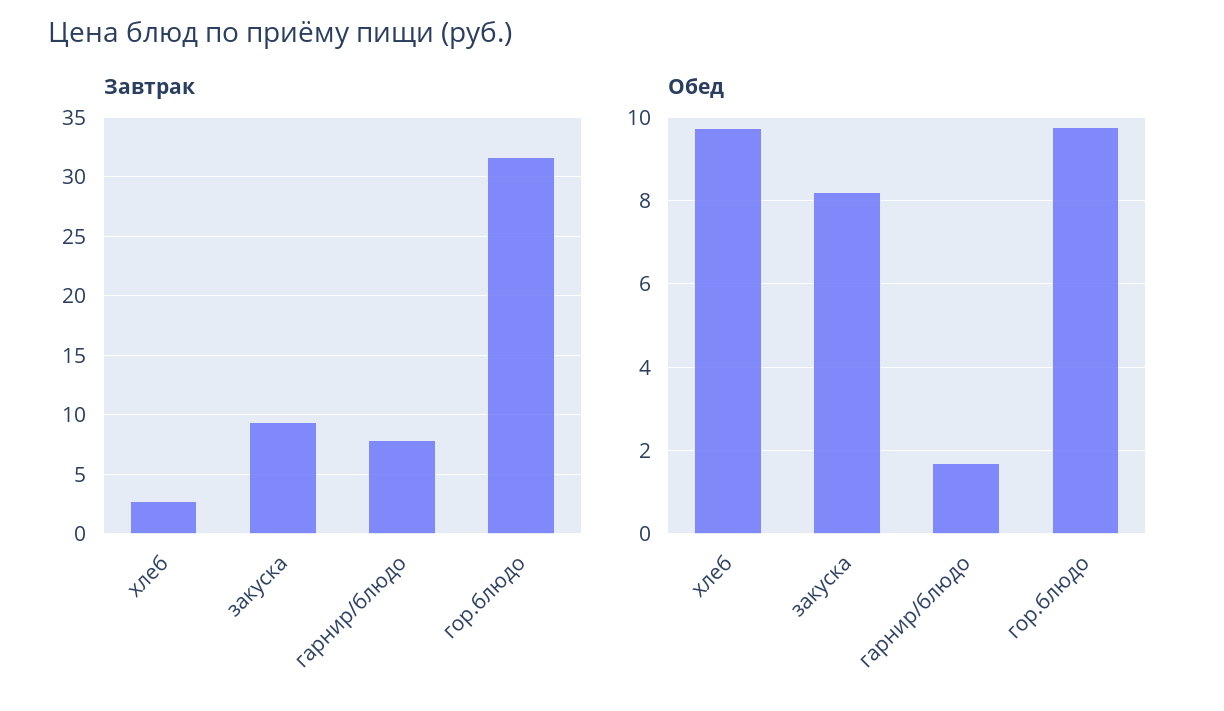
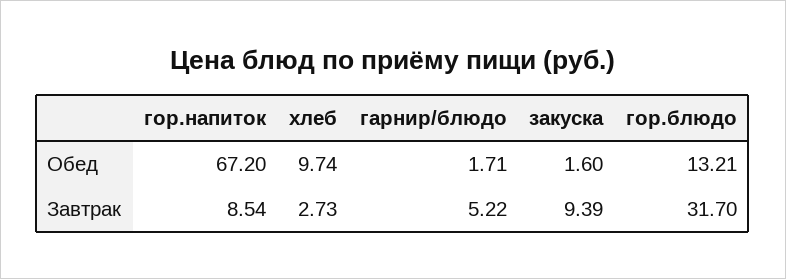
  {
    "Завтрак": {
      "хлеб": 2.73,
      "закуска": 9.39,
-     "гарнир/блюдо": 8,
+     "гарнир/блюдо": 5.22,
-     "гор.блюдо": 31.7
+     "гор.блюдо": 31.7,
+     "гор.напиток": 8.54
    },
    "Обед": {
      "хлеб": 9.74,
-     "закуска": 8.2,
+     "закуска": 1.6,
      "гарнир/блюдо": 1.71,
-     "гор.блюдо": 9.8
+     "гор.блюдо": 13.21,
+     "гор.напиток": 67.2
    }
  }

